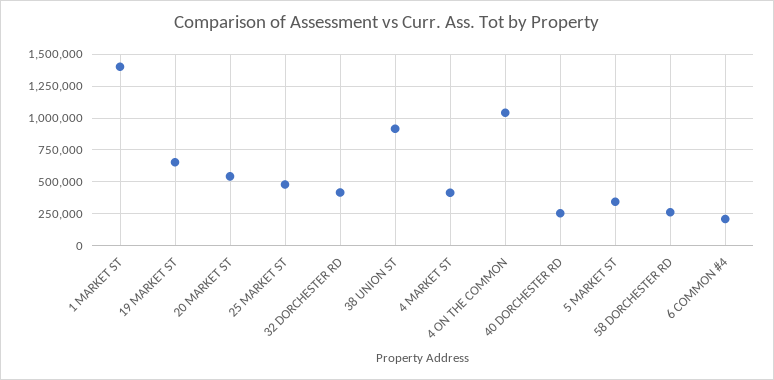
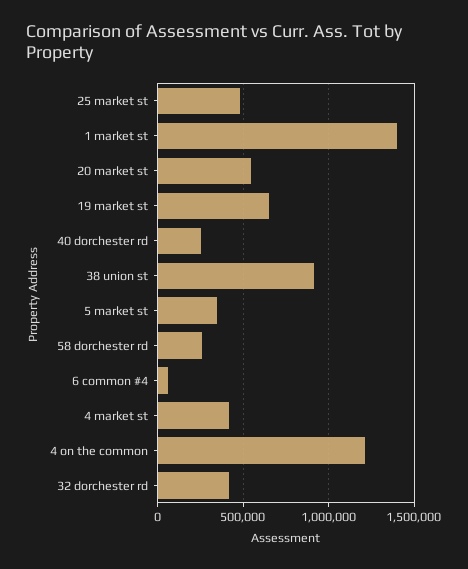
  {
    "1 MARKET ST": 1400000,
    "19 MARKET ST": 650000,
    "20 MARKET ST": 550000,
    "25 MARKET ST": 500000,
    "32 DORCHESTER RD": 400000,
    "38 UNION ST": 900000,
    "4 MARKET ST": 400000,
-   "4 ON THE COMMON": 1050000,
+   "4 ON THE COMMON": 1200000,
    "40 DORCHESTER RD": 250000,
    "5 MARKET ST": 350000,
    "58 DORCHESTER RD": 250000,
-   "6 COMMON #4": 200000
+   "6 COMMON #4": 50000
  }

